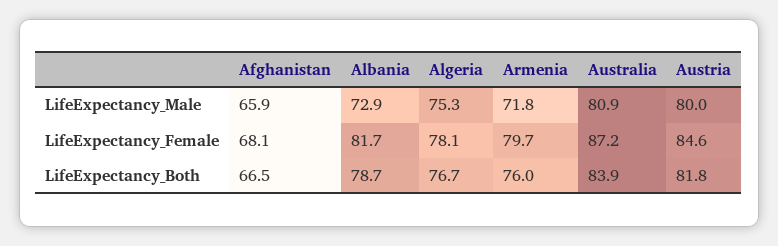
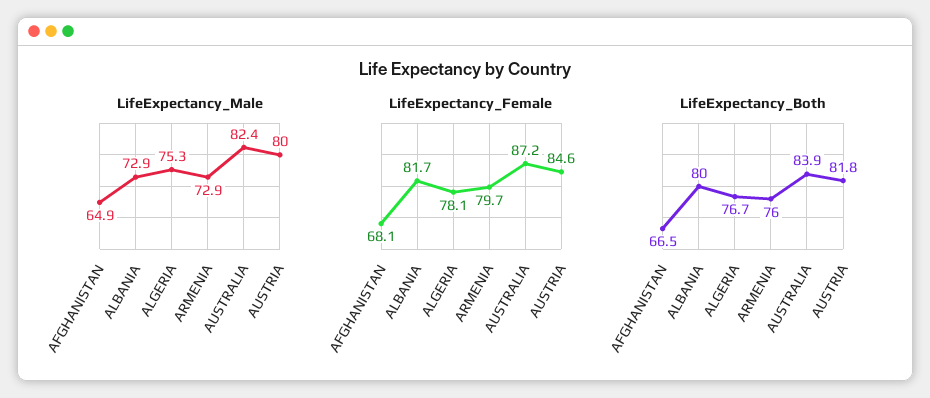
  {
    "LifeExpectancy_Male": {
-     "Afghanistan": 65.9,
+     "Afghanistan": 64.9,
      "Albania": 72.9,
      "Algeria": 75.3,
-     "Armenia": 71.8,
+     "Armenia": 72.9,
-     "Australia": 80.9,
+     "Australia": 82.4,
      "Austria": 80
    },
    "LifeExpectancy_Female": {
      "Afghanistan": 68.1,
      "Albania": 81.7,
      "Algeria": 78.1,
      "Armenia": 79.7,
      "Australia": 87.2,
      "Austria": 84.6
    },
    "LifeExpectancy_Both": {
      "Afghanistan": 66.5,
-     "Albania": 78.7,
+     "Albania": 80,
      "Algeria": 76.7,
      "Armenia": 76,
      "Australia": 83.9,
      "Austria": 81.8
    }
  }

